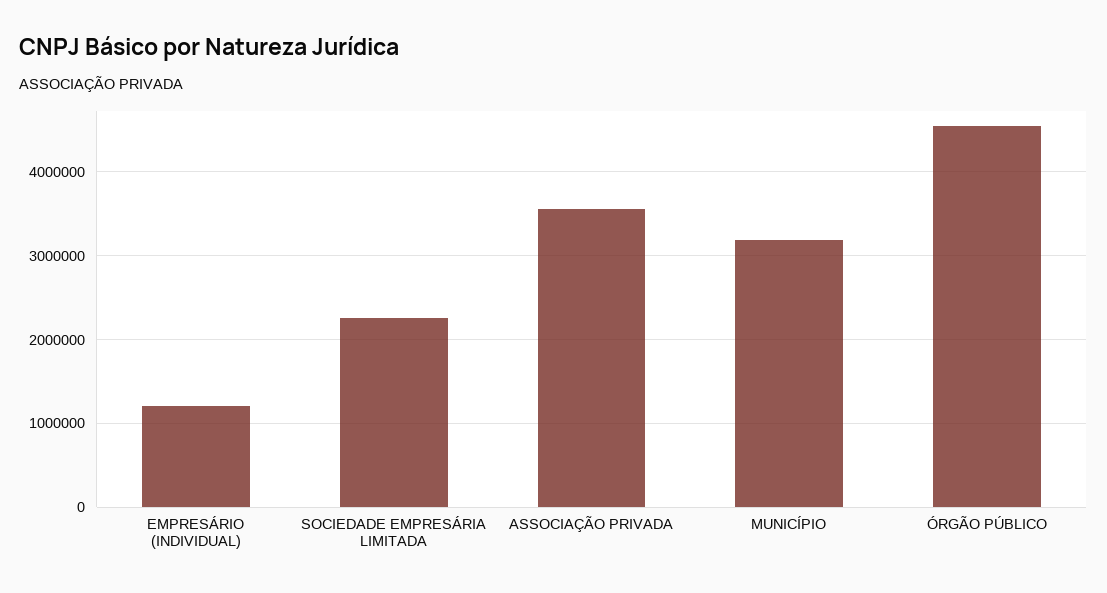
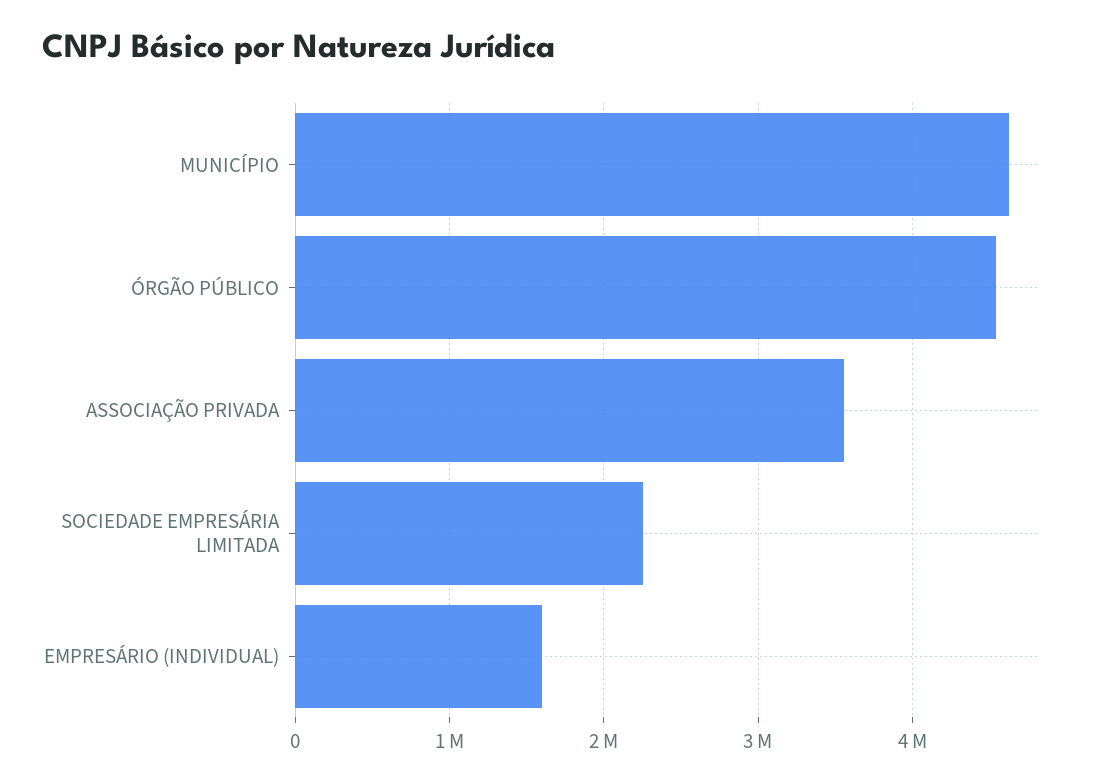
  {
-   "EMPRESÁRIO (INDIVIDUAL)": 1200000,
+   "EMPRESÁRIO (INDIVIDUAL)": 1600000,
    "SOCIEDADE EMPRESÁRIA LIMITADA": 2300000,
    "ASSOCIAÇÃO PRIVADA": 3600000,
-   "MUNICÍPIO": 3200000,
+   "MUNICÍPIO": 4600000,
    "ÓRGÃO PÚBLICO": 4500000
  }

